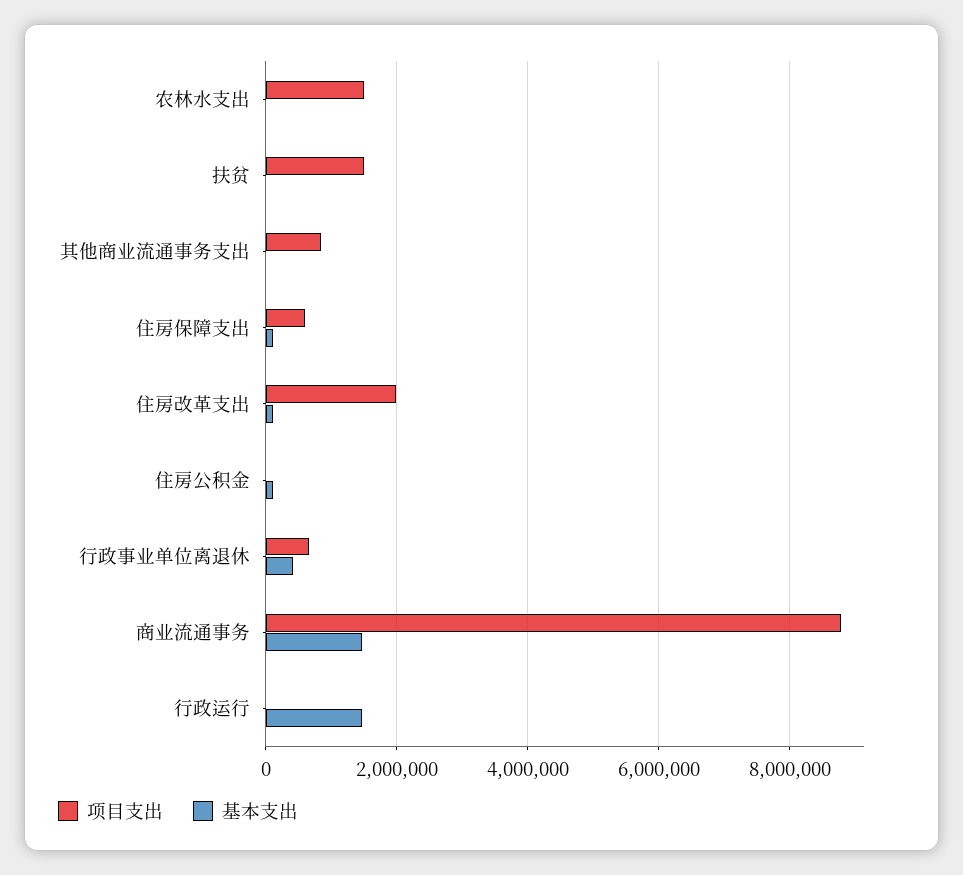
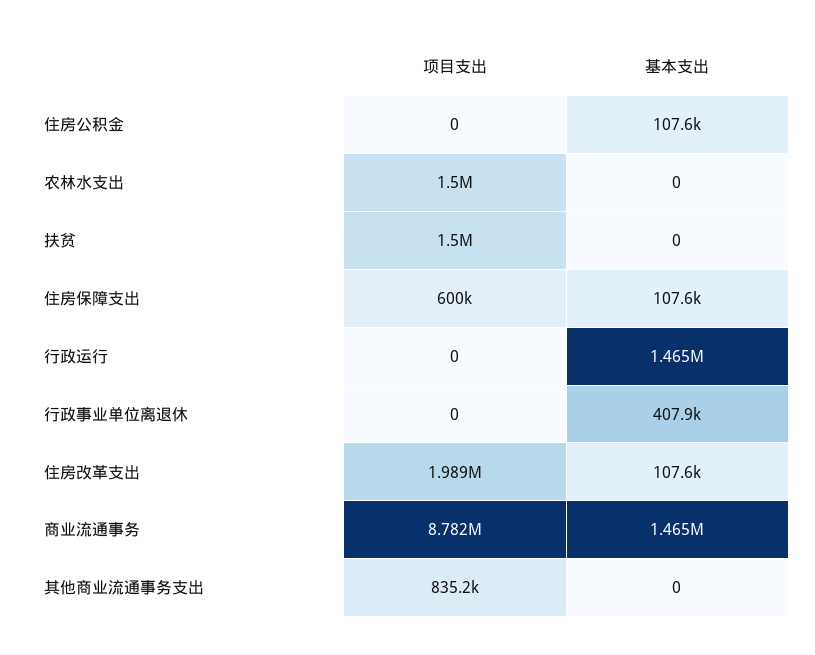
  {
    "项目支出": {
      "农林水支出": 1500000,
      "扶贫": 1500000,
      "其他商业流通事务支出": 835200,
      "住房保障支出": 600000,
      "住房改革支出": 1989000,
      "住房公积金": 0,
-     "行政事业单位离退休": 600000,
+     "行政事业单位离退休": 0,
      "商业流通事务": 8782000,
      "行政运行": 0
    },
    "基本支出": {
      "农林水支出": 0,
      "扶贫": 0,
      "其他商业流通事务支出": 0,
      "住房保障支出": 107600,
      "住房改革支出": 107600,
      "住房公积金": 107600,
      "行政事业单位离退休": 407900,
      "商业流通事务": 1465000,
      "行政运行": 1465000
    }
  }

